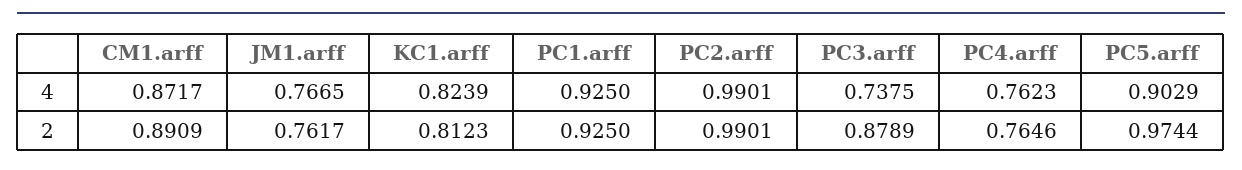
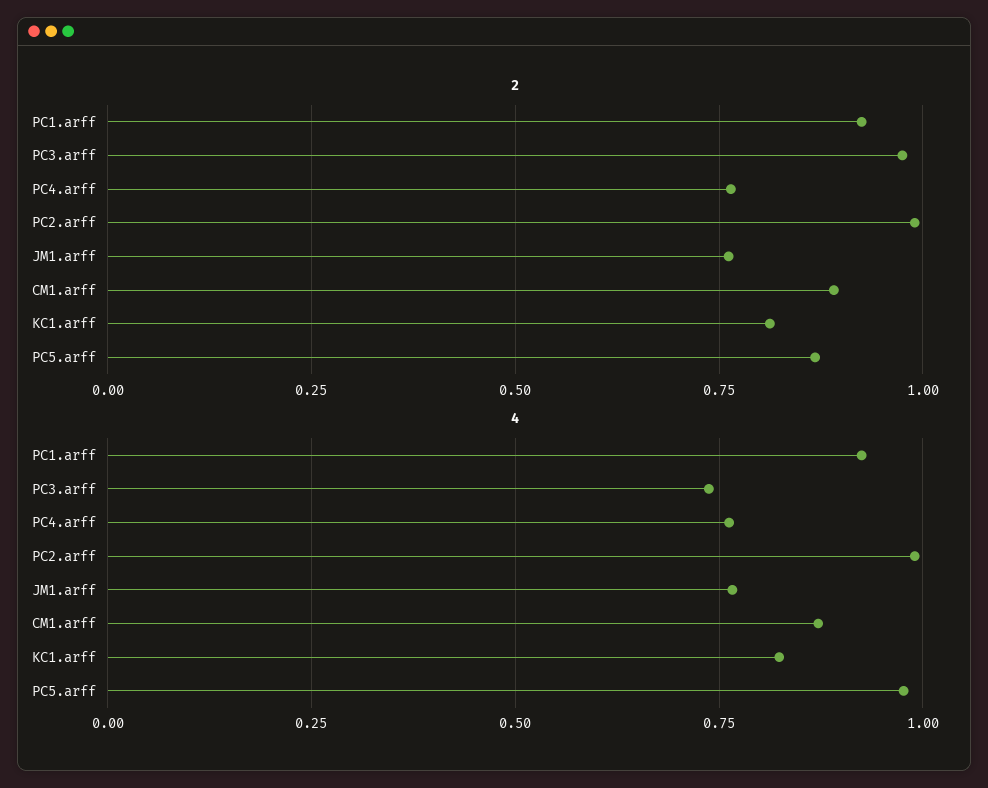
  {
    "4": {
      "CM1.arff": 0.8717,
      "JM1.arff": 0.7665,
      "KC1.arff": 0.8239,
      "PC1.arff": 0.925,
      "PC2.arff": 0.9901,
      "PC3.arff": 0.7375,
      "PC4.arff": 0.7623,
-     "PC5.arff": 0.9029
+     "PC5.arff": 0.975
    },
    "2": {
      "CM1.arff": 0.8909,
      "JM1.arff": 0.7617,
      "KC1.arff": 0.8123,
      "PC1.arff": 0.925,
      "PC2.arff": 0.9901,
-     "PC3.arff": 0.8789,
+     "PC3.arff": 0.975,
      "PC4.arff": 0.7646,
-     "PC5.arff": 0.9744
+     "PC5.arff": 0.875
    }
  }

